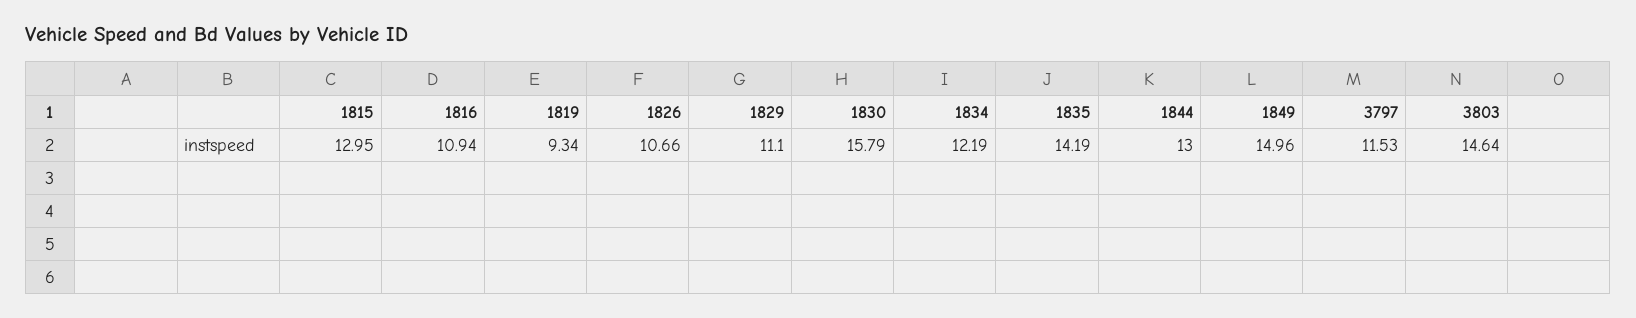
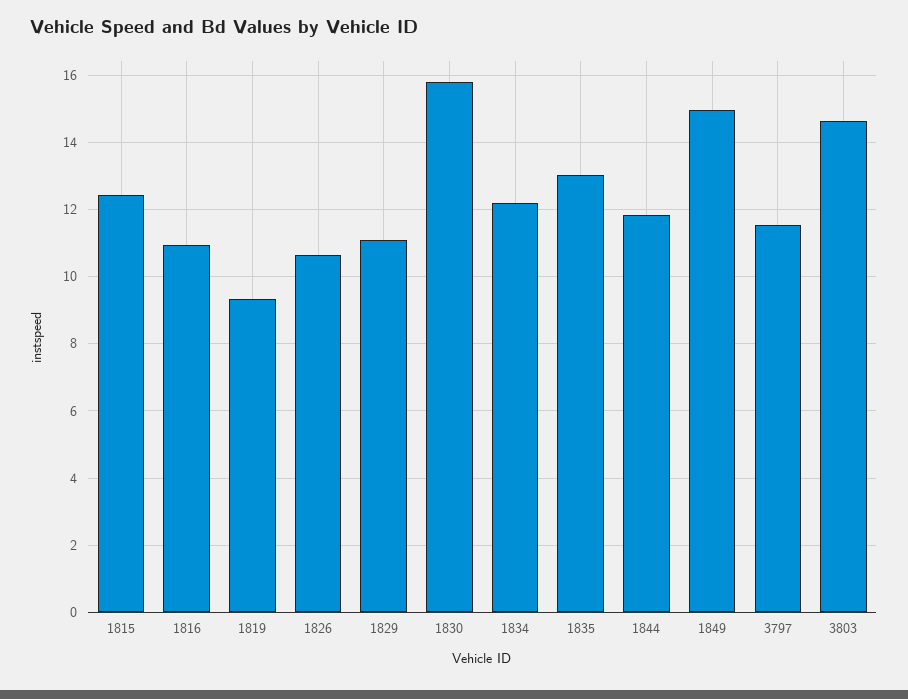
  {
-   "1815": 12.95,
+   "1815": 12.4,
    "1816": 10.94,
    "1819": 9.34,
    "1826": 10.66,
    "1829": 11.1,
    "1830": 15.79,
    "1834": 12.19,
-   "1835": 14.19,
+   "1835": 13,
-   "1844": 13,
+   "1844": 11.8,
    "1849": 14.96,
    "3797": 11.53,
    "3803": 14.64
  }

